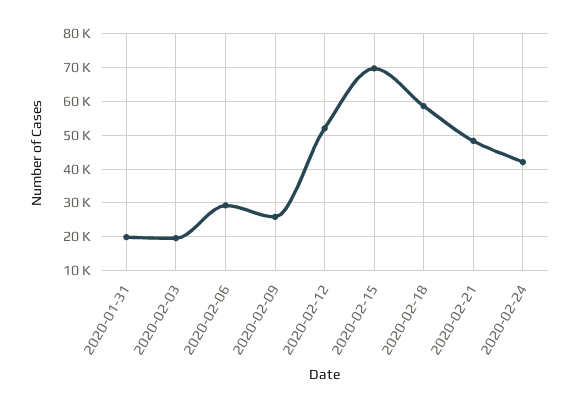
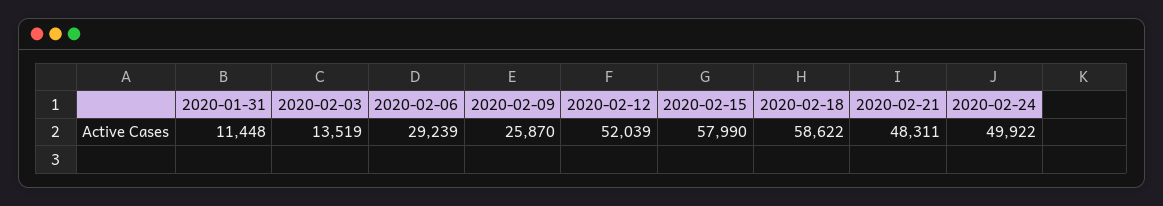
  {
-   "2020-01-31": 20000,
+   "2020-01-31": 11448,
-   "2020-02-03": 20000,
+   "2020-02-03": 13519,
    "2020-02-06": 29239,
    "2020-02-09": 25870,
    "2020-02-12": 52039,
-   "2020-02-15": 70000,
+   "2020-02-15": 57990,
    "2020-02-18": 58622,
    "2020-02-21": 48311,
-   "2020-02-24": 42000
+   "2020-02-24": 49922
  }

